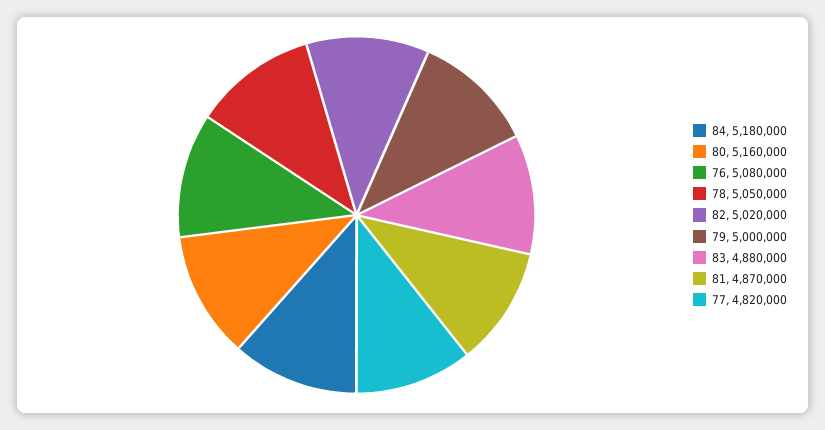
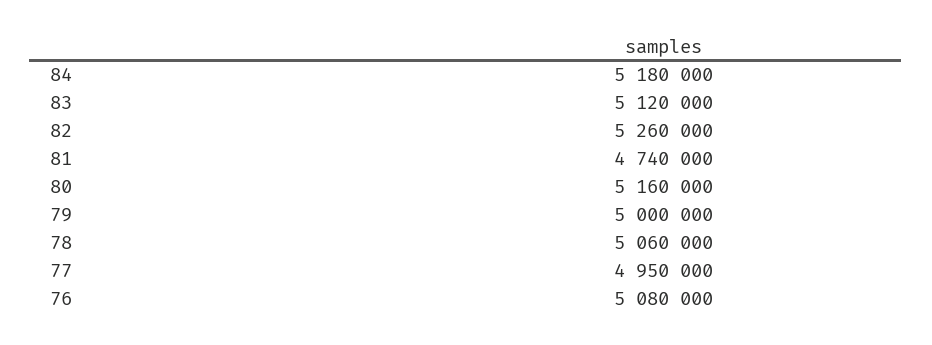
  {
    "84": 5180000,
    "80": 5160000,
    "76": 5080000,
-   "78": 5050000,
+   "78": 5060000,
-   "82": 5020000,
+   "82": 5260000,
    "79": 5000000,
-   "83": 4880000,
+   "83": 5120000,
-   "81": 4870000,
+   "81": 4740000,
-   "77": 4820000
+   "77": 4950000
  }

